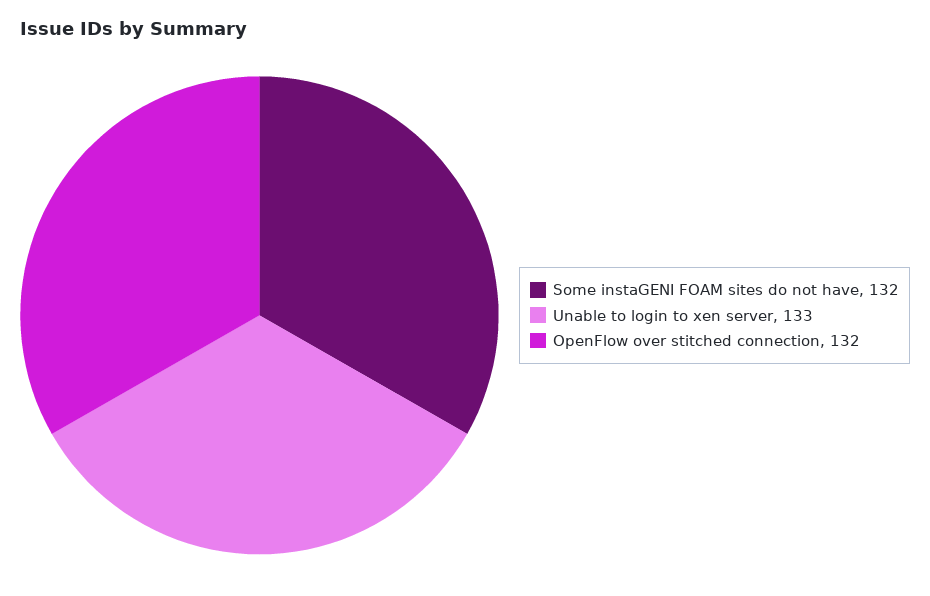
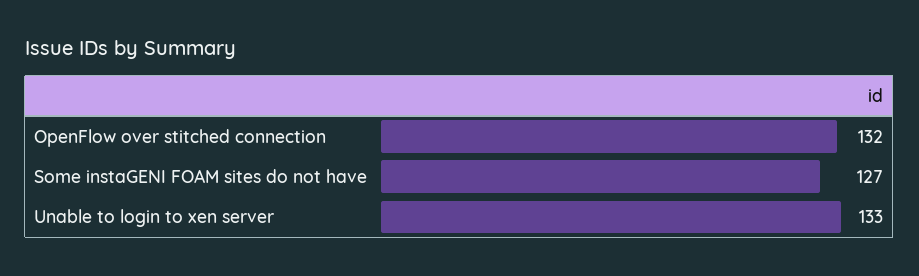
  {
-   "Some instaGENI FOAM sites do not have": 132,
+   "Some instaGENI FOAM sites do not have": 127,
    "Unable to login to xen server": 133,
    "OpenFlow over stitched connection": 132
  }

